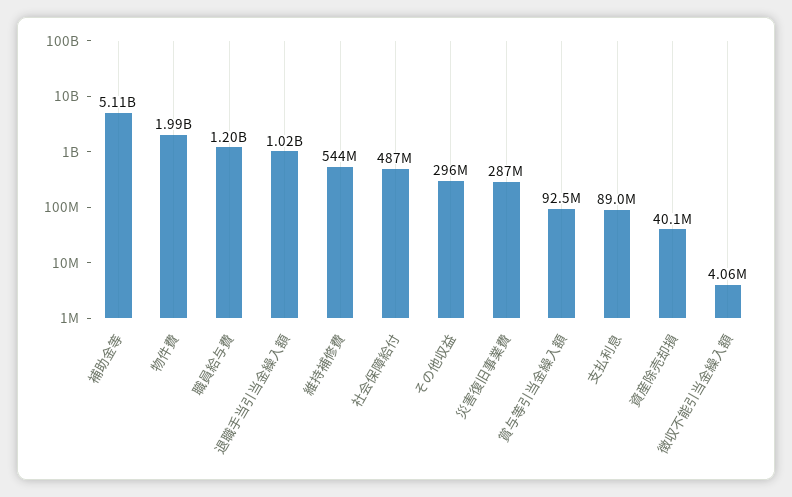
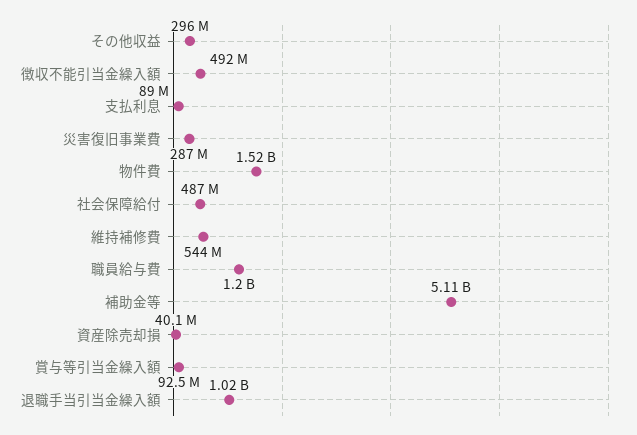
  {
    "補助金等": 5110000000,
-   "物件費": 1990000000,
+   "物件費": 1520000000,
    "職員給与費": 1200000000,
    "退職手当引当金繰入額": 1020000000,
    "維持補修費": 544000000,
    "社会保障給付": 487000000,
    "その他収益": 296000000,
    "災害復旧事業費": 287000000,
    "賞与等引当金繰入額": 92500000,
    "支払利息": 89000000,
    "資産除売却損": 40100000,
-   "徴収不能引当金繰入額": 4060000
+   "徴収不能引当金繰入額": 492000000
  }

